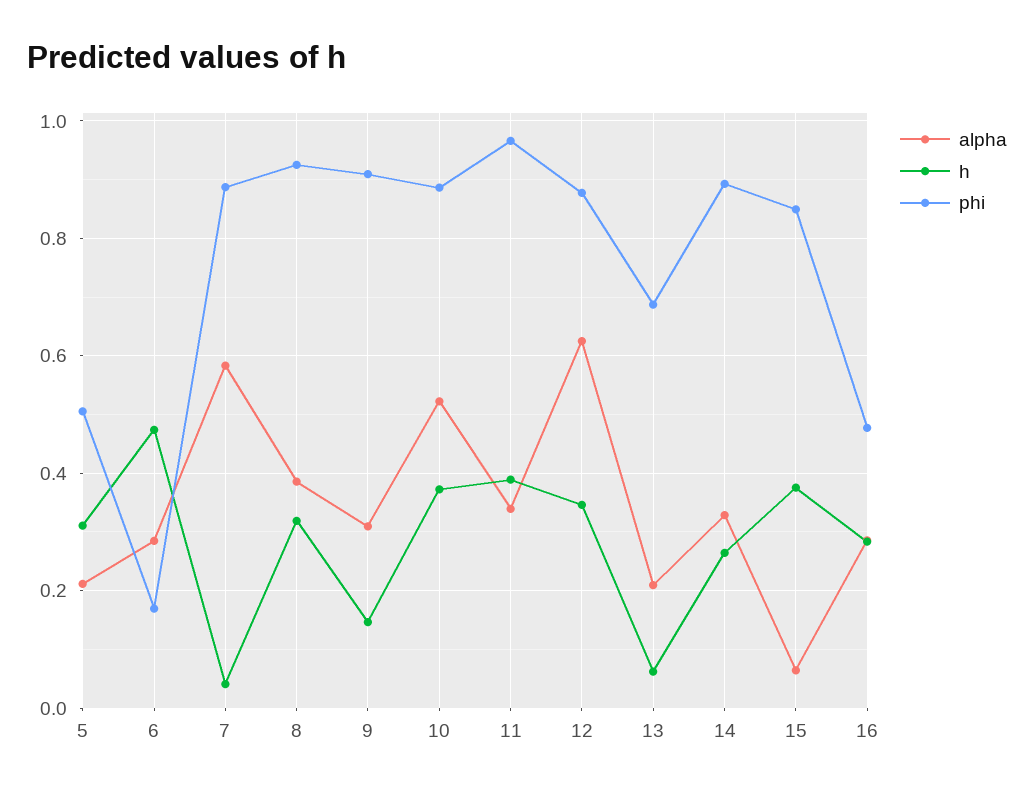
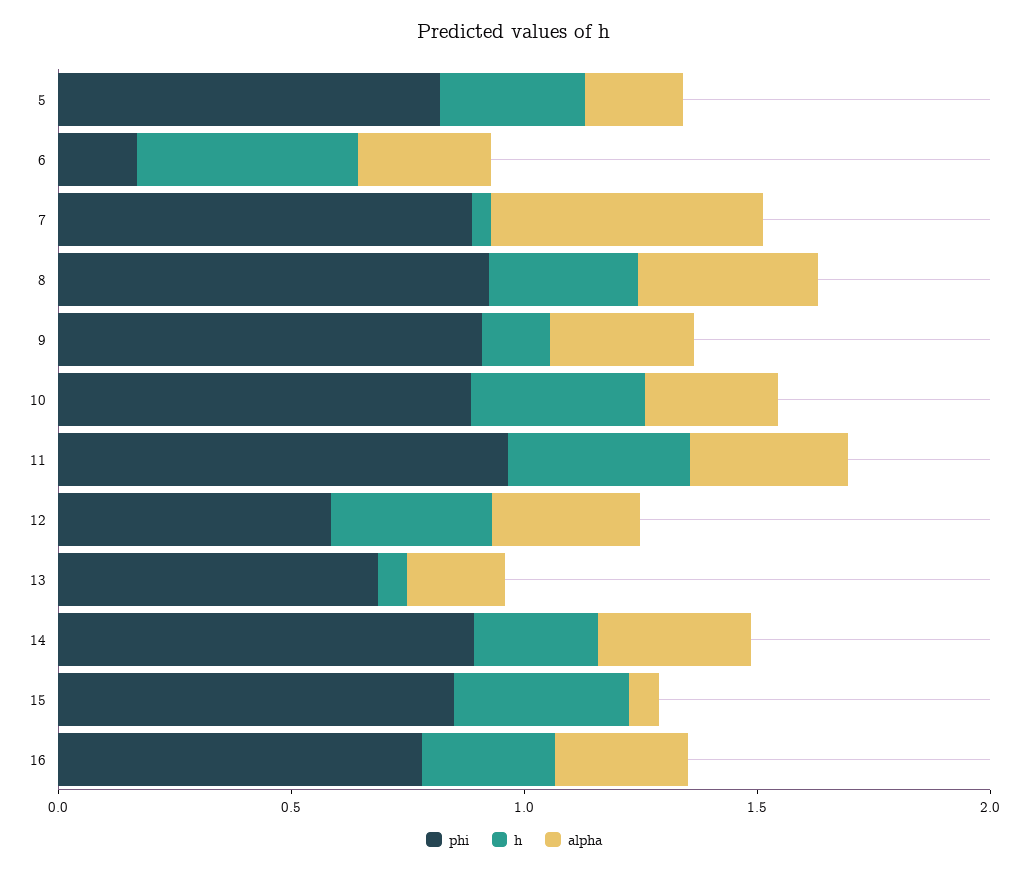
  {
    "alpha": {
      "5": 0.22,
      "6": 0.28,
      "7": 0.58,
      "8": 0.38,
      "9": 0.3,
-     "10": 0.52,
+     "10": 0.3,
      "11": 0.34,
-     "12": 0.62,
+     "12": 0.3,
      "13": 0.2,
      "14": 0.32,
      "15": 0.06,
      "16": 0.28
    },
    "h": {
      "5": 0.32,
      "6": 0.48,
      "7": 0.04,
      "8": 0.32,
      "9": 0.14,
      "10": 0.38,
      "11": 0.38,
      "12": 0.34,
      "13": 0.06,
      "14": 0.26,
      "15": 0.38,
      "16": 0.28
    },
    "phi": {
-     "5": 0.5,
+     "5": 0.8,
      "6": 0.16,
      "7": 0.88,
      "8": 0.92,
      "9": 0.9,
      "10": 0.88,
      "11": 0.96,
-     "12": 0.88,
+     "12": 0.6,
      "13": 0.68,
      "14": 0.9,
      "15": 0.84,
-     "16": 0.48
+     "16": 0.8
    }
  }

